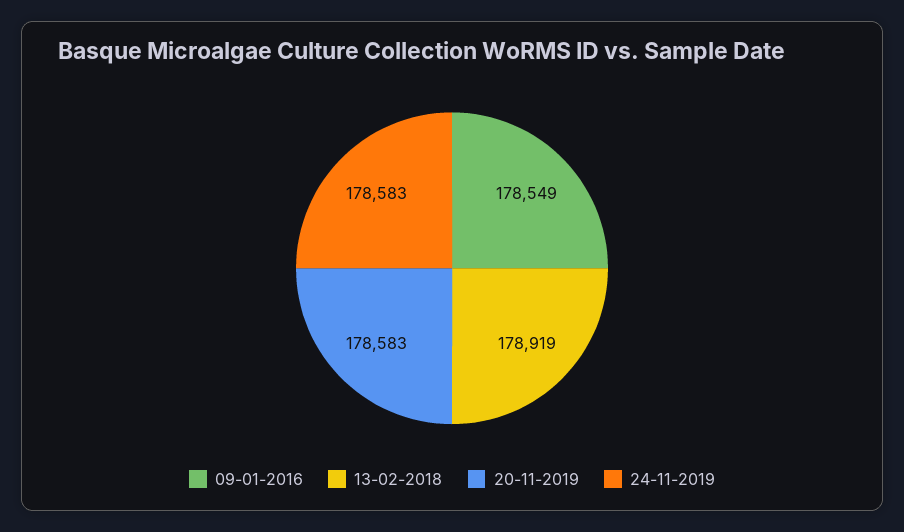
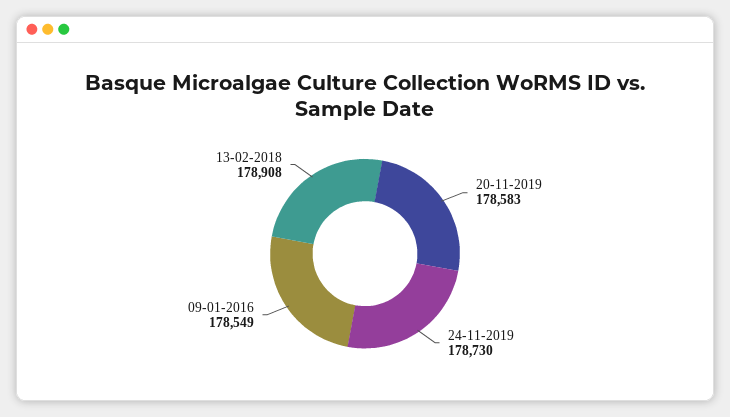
  {
    "09-01-2016": 178549,
-   "13-02-2018": 178919,
+   "13-02-2018": 178908,
    "20-11-2019": 178583,
-   "24-11-2019": 178583
+   "24-11-2019": 178730
  }

